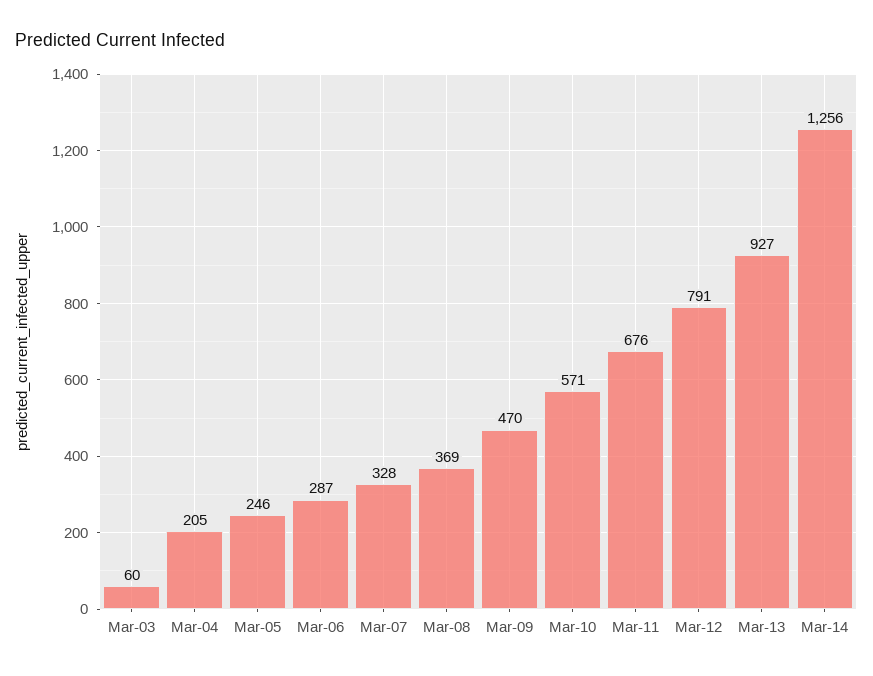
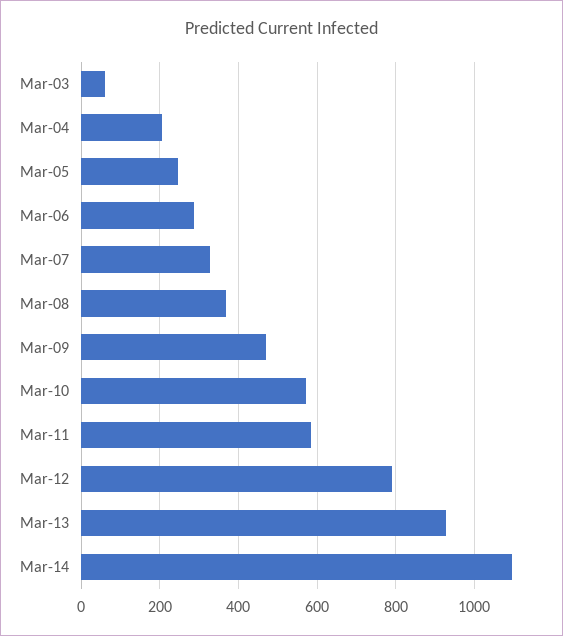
  {
    "Mar-03": 60,
    "Mar-04": 205,
    "Mar-05": 246,
    "Mar-06": 287,
    "Mar-07": 328,
    "Mar-08": 369,
    "Mar-09": 470,
    "Mar-10": 571,
-   "Mar-11": 676,
+   "Mar-11": 580,
    "Mar-12": 791,
    "Mar-13": 927,
-   "Mar-14": 1256
+   "Mar-14": 1100
  }

